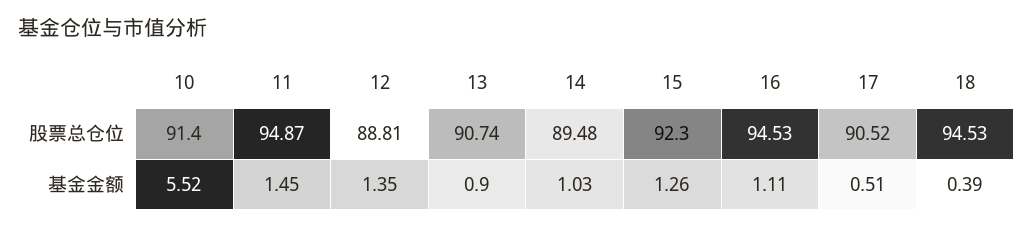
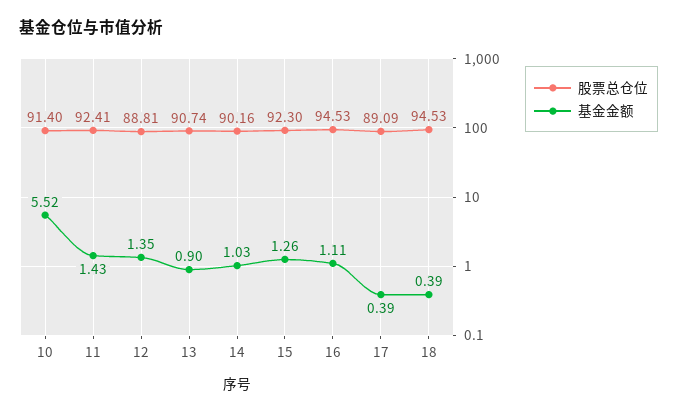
  {
    "股票总仓位": {
      "10": 91.4,
-     "11": 94.87,
+     "11": 92.41,
      "12": 88.81,
      "13": 90.74,
-     "14": 89.48,
+     "14": 90.16,
      "15": 92.3,
      "16": 94.53,
-     "17": 90.52,
+     "17": 89.09,
      "18": 94.53
    },
    "基金金额": {
      "10": 5.52,
-     "11": 1.45,
+     "11": 1.43,
      "12": 1.35,
      "13": 0.9,
      "14": 1.03,
      "15": 1.26,
      "16": 1.11,
-     "17": 0.51,
+     "17": 0.39,
      "18": 0.39
    }
  }

